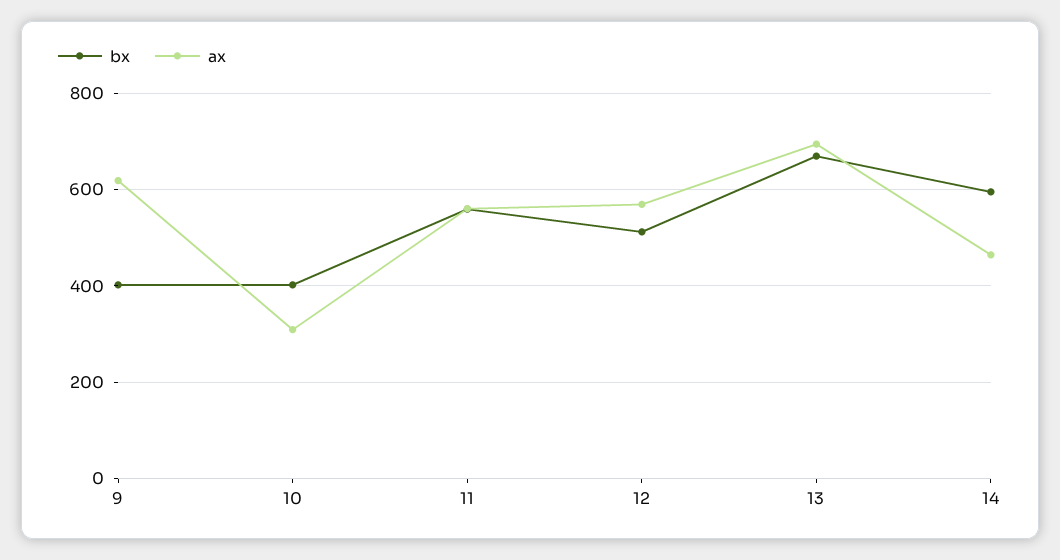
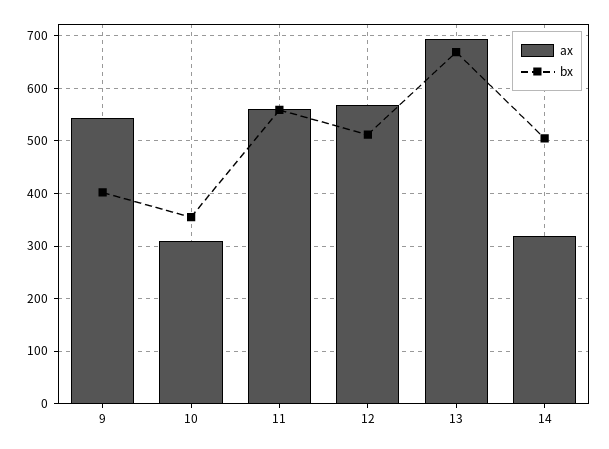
  {
    "bx": {
      "9": 400,
-     "10": 400,
+     "10": 360,
      "11": 560,
      "12": 520,
      "13": 660,
-     "14": 600
+     "14": 500
    },
    "ax": {
-     "9": 620,
+     "9": 540,
      "10": 300,
      "11": 560,
      "12": 560,
      "13": 700,
-     "14": 460
+     "14": 320
    }
  }

